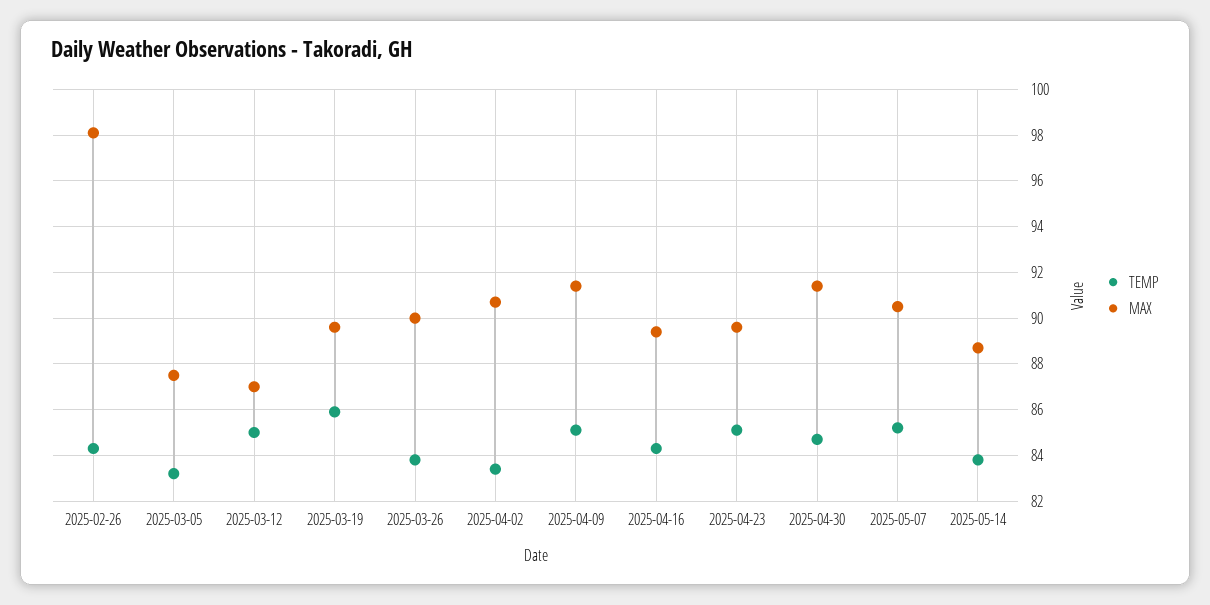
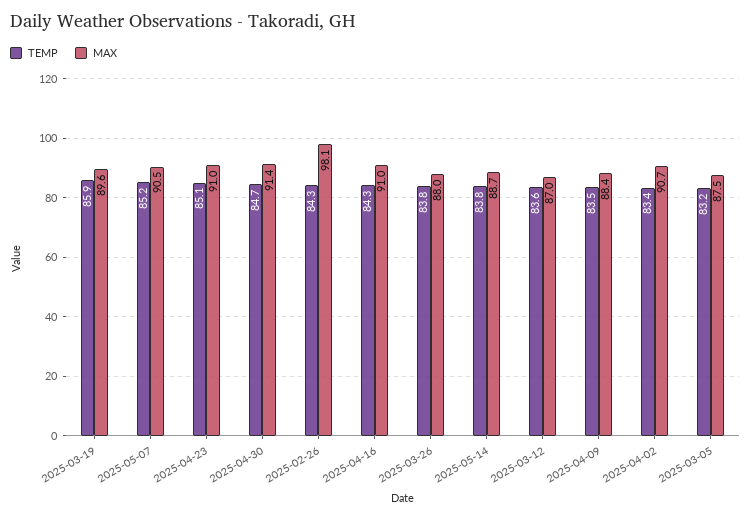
  {
    "TEMP": {
      "2025-02-26": 84.3,
      "2025-03-05": 83.2,
-     "2025-03-12": 85,
+     "2025-03-12": 83.6,
      "2025-03-19": 85.9,
      "2025-03-26": 83.8,
      "2025-04-02": 83.4,
-     "2025-04-09": 85,
+     "2025-04-09": 83.5,
      "2025-04-16": 84.3,
      "2025-04-23": 85.1,
      "2025-04-30": 84.7,
      "2025-05-07": 85.2,
      "2025-05-14": 83.8
    },
    "MAX": {
      "2025-02-26": 98.1,
      "2025-03-05": 87.5,
      "2025-03-12": 87,
      "2025-03-19": 89.6,
-     "2025-03-26": 90,
+     "2025-03-26": 88,
      "2025-04-02": 90.7,
-     "2025-04-09": 91.5,
+     "2025-04-09": 88.4,
-     "2025-04-16": 89.5,
+     "2025-04-16": 91,
-     "2025-04-23": 89.5,
+     "2025-04-23": 91,
      "2025-04-30": 91.4,
      "2025-05-07": 90.5,
      "2025-05-14": 88.7
    }
  }

